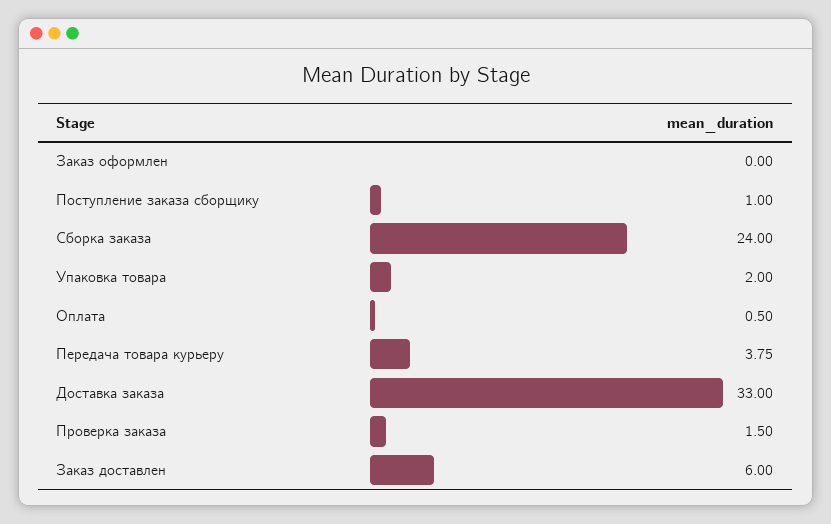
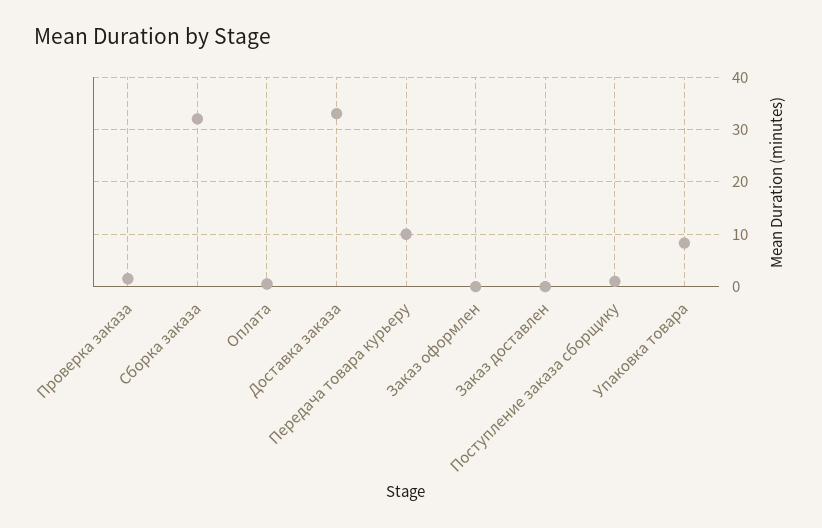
  {
    "Заказ оформлен": 0,
    "Поступление заказа сборщику": 1,
-   "Сборка заказа": 24,
+   "Сборка заказа": 32,
-   "Упаковка товара": 2,
+   "Упаковка товара": 8,
    "Оплата": 0.5,
-   "Передача товара курьеру": 3.75,
+   "Передача товара курьеру": 10,
    "Доставка заказа": 33,
    "Проверка заказа": 1.5,
-   "Заказ доставлен": 6
+   "Заказ доставлен": 0
  }

